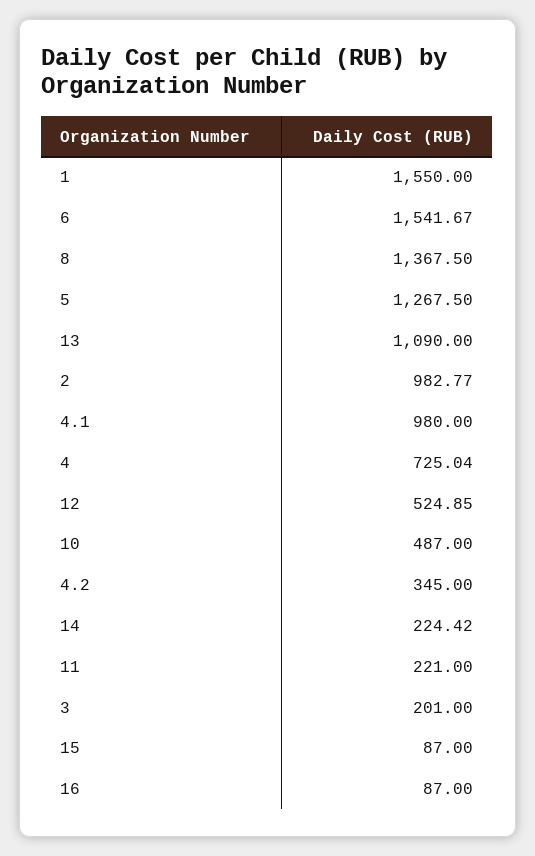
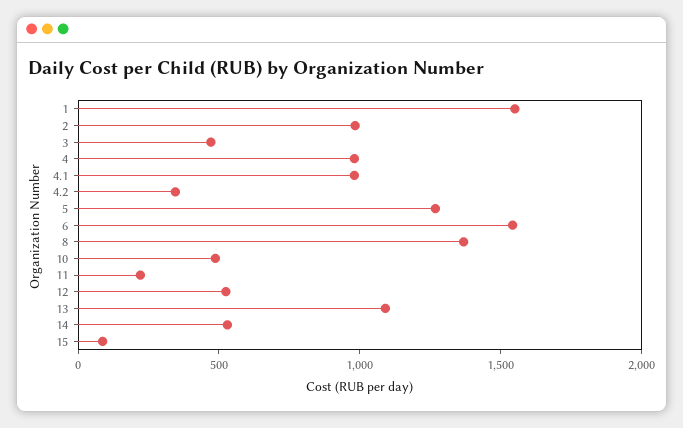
  {
    "1": 1550,
    "6": 1541.67,
    "8": 1367.5,
    "5": 1267.5,
    "13": 1090,
    "2": 982.77,
    "4.1": 980,
-   "4": 725.04,
+   "4": 1000,
    "12": 524.85,
    "10": 487,
    "4.2": 345,
-   "14": 224.42,
+   "14": 500,
    "11": 221,
-   "3": 201,
+   "3": 500,
-   "15": 87,
+   "15": 87
-   "16": 87
  }

